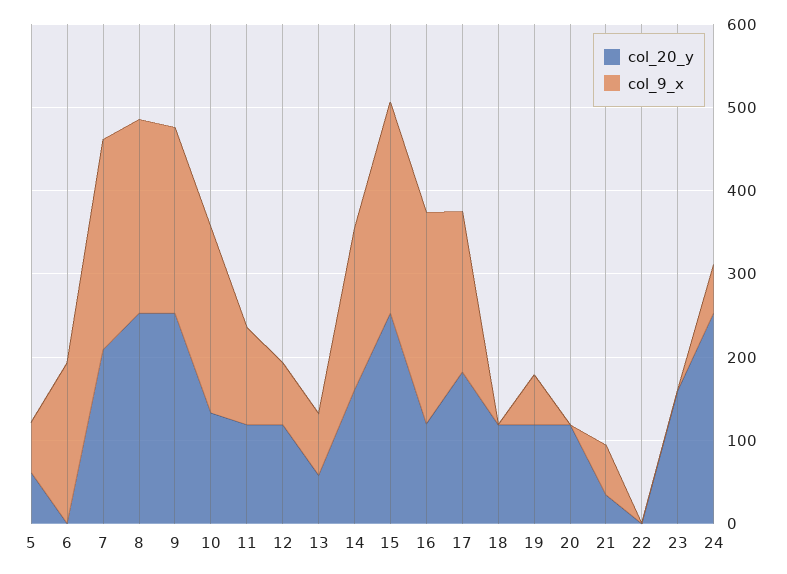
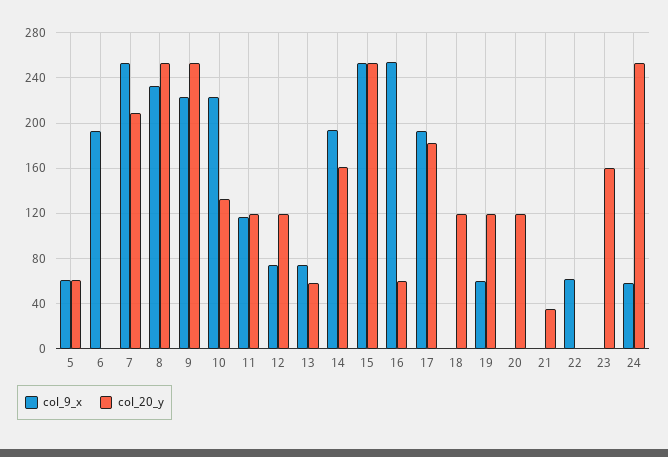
  {
    "col_20_y": {
      "5": 60,
      "6": 0,
      "7": 210,
      "8": 250,
      "9": 250,
      "10": 130,
      "11": 120,
      "12": 120,
      "13": 60,
      "14": 160,
      "15": 250,
-     "16": 120,
+     "16": 60,
      "17": 180,
      "18": 120,
      "19": 120,
      "20": 120,
      "21": 40,
      "22": 0,
      "23": 160,
      "24": 250
    },
    "col_9_x": {
      "5": 60,
      "6": 190,
      "7": 250,
      "8": 230,
      "9": 220,
      "10": 220,
      "11": 120,
      "12": 70,
      "13": 70,
      "14": 190,
      "15": 250,
      "16": 250,
      "17": 190,
      "18": 0,
      "19": 60,
      "20": 0,
-     "21": 60,
+     "21": 0,
-     "22": 0,
+     "22": 60,
      "23": 0,
      "24": 60
    }
  }

